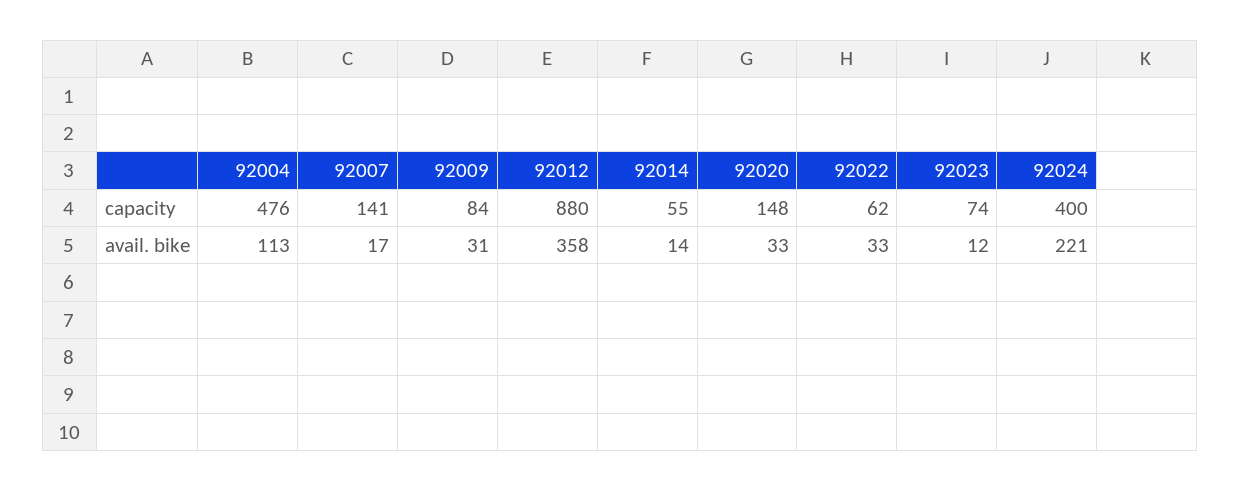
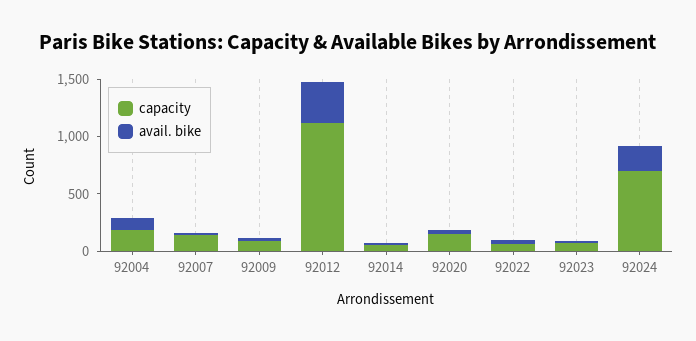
  {
    "capacity": {
-     "92004": 476,
+     "92004": 200,
      "92007": 141,
      "92009": 84,
-     "92012": 880,
+     "92012": 1100,
      "92014": 55,
      "92020": 148,
      "92022": 62,
      "92023": 74,
-     "92024": 400
+     "92024": 700
    },
    "avail. bike": {
      "92004": 113,
      "92007": 17,
      "92009": 31,
      "92012": 358,
      "92014": 14,
      "92020": 33,
      "92022": 33,
      "92023": 12,
      "92024": 221
    }
  }

